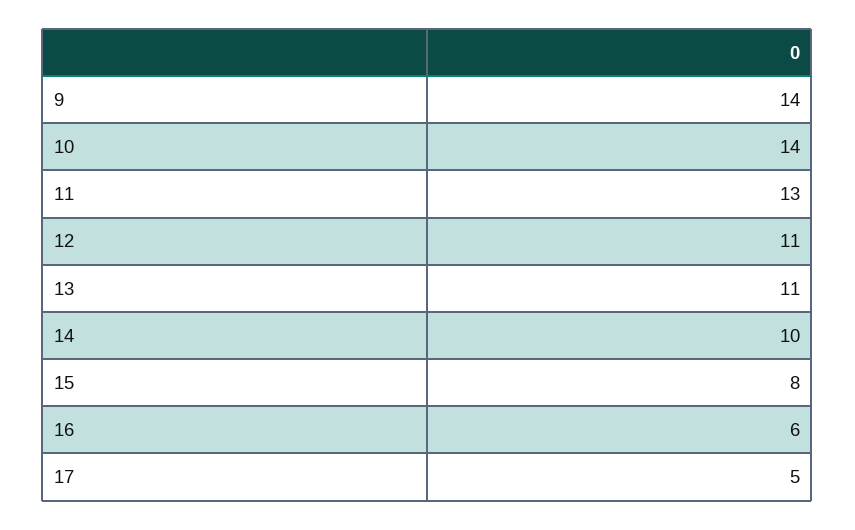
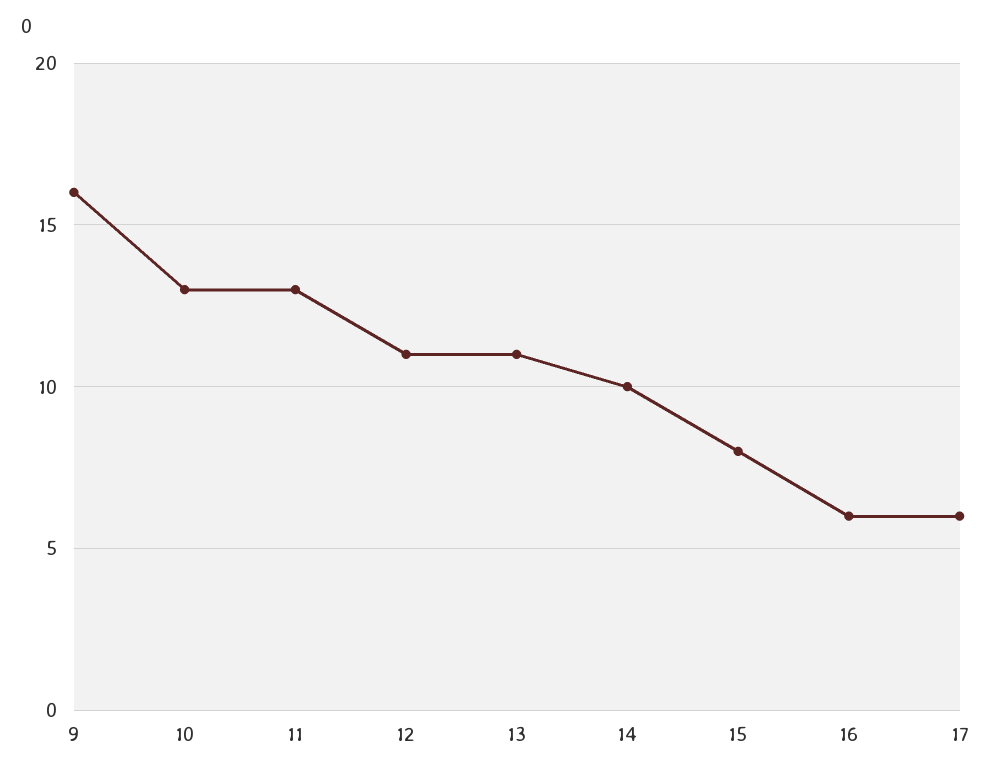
  {
-   "9": 14,
+   "9": 16,
-   "10": 14,
+   "10": 13,
    "11": 13,
    "12": 11,
    "13": 11,
    "14": 10,
    "15": 8,
    "16": 6,
-   "17": 5
+   "17": 6
  }

